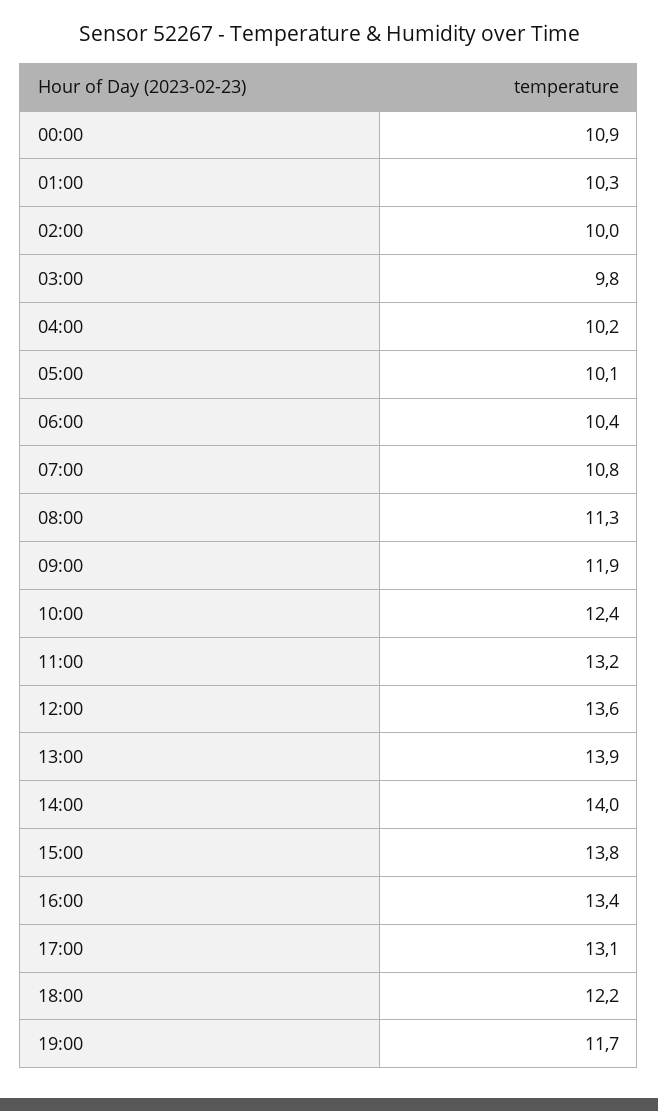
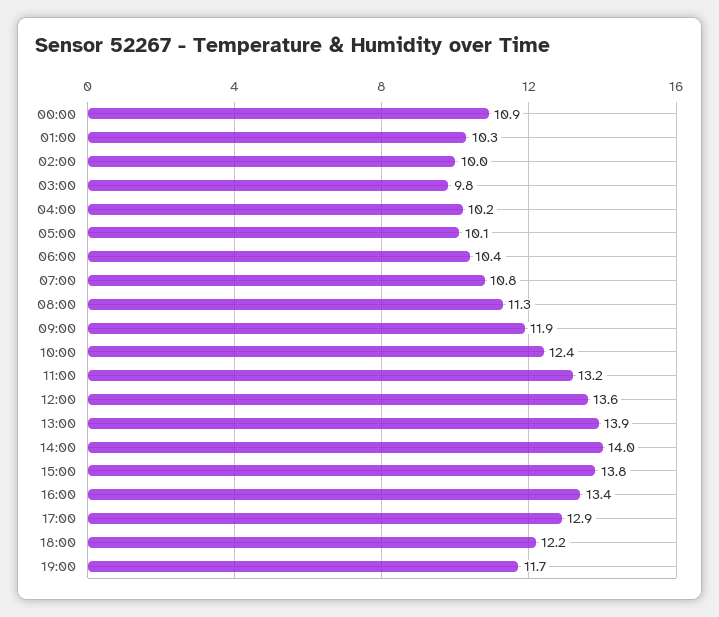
  {
    "00:00": 10.9,
    "01:00": 10.3,
    "02:00": 10,
    "03:00": 9.8,
    "04:00": 10.2,
    "05:00": 10.1,
    "06:00": 10.4,
    "07:00": 10.8,
    "08:00": 11.3,
    "09:00": 11.9,
    "10:00": 12.4,
    "11:00": 13.2,
    "12:00": 13.6,
    "13:00": 13.9,
    "14:00": 14,
    "15:00": 13.8,
    "16:00": 13.4,
-   "17:00": 13.1,
+   "17:00": 12.9,
    "18:00": 12.2,
    "19:00": 11.7
  }

